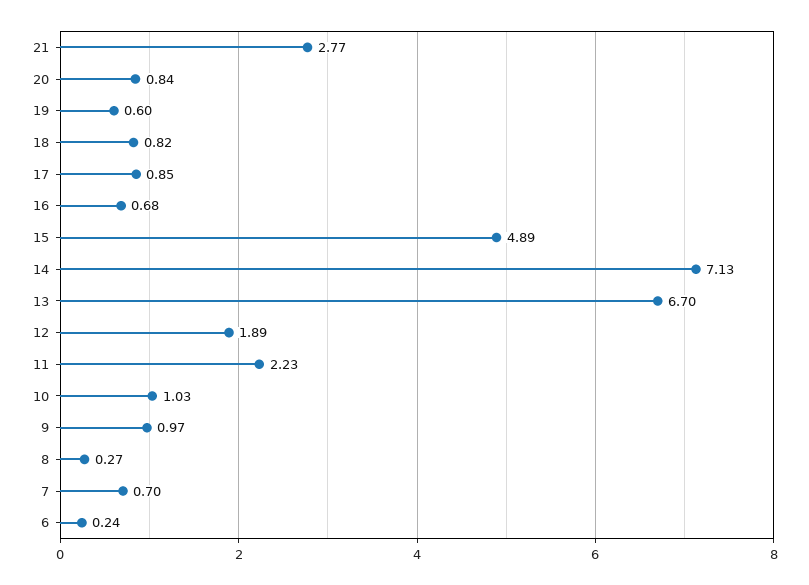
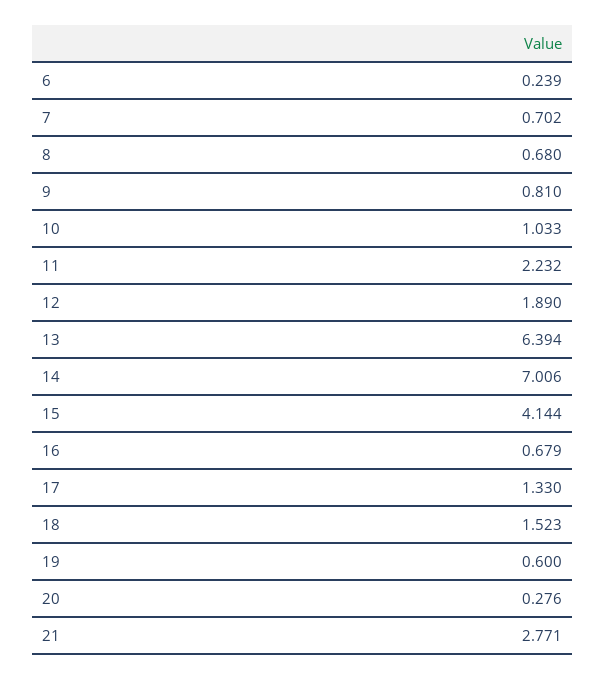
  {
    "21": 2.771,
-   "20": 0.84,
+   "20": 0.276,
    "19": 0.6,
-   "18": 0.82,
+   "18": 1.523,
-   "17": 0.85,
+   "17": 1.33,
    "16": 0.679,
-   "15": 4.89,
+   "15": 4.144,
-   "14": 7.13,
+   "14": 7.006,
-   "13": 6.7,
+   "13": 6.394,
    "12": 1.89,
    "11": 2.232,
    "10": 1.033,
-   "9": 0.97,
+   "9": 0.81,
-   "8": 0.27,
+   "8": 0.68,
    "7": 0.702,
    "6": 0.239
  }

